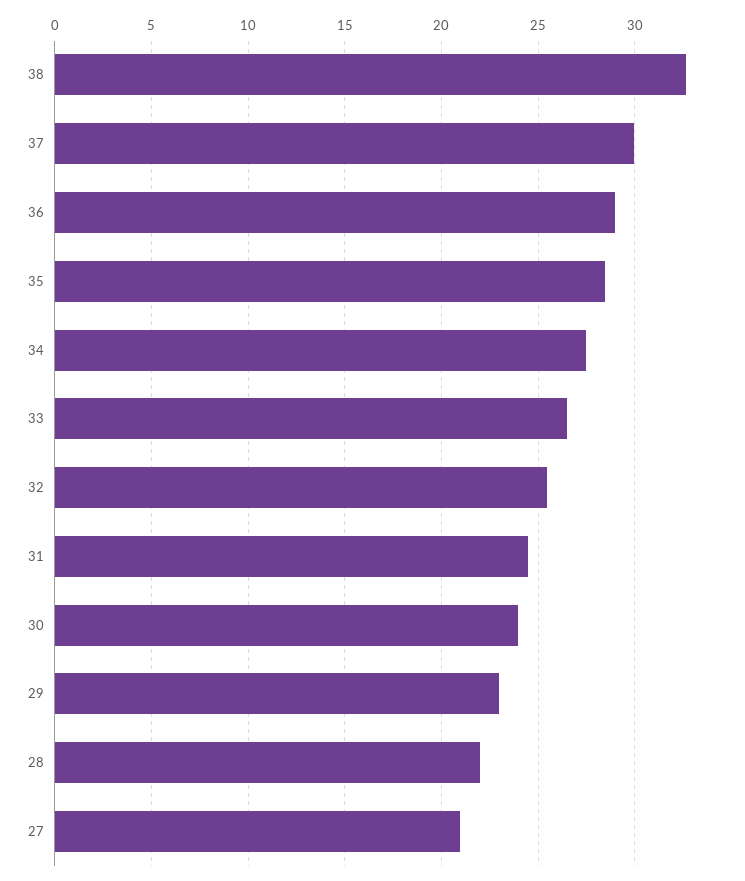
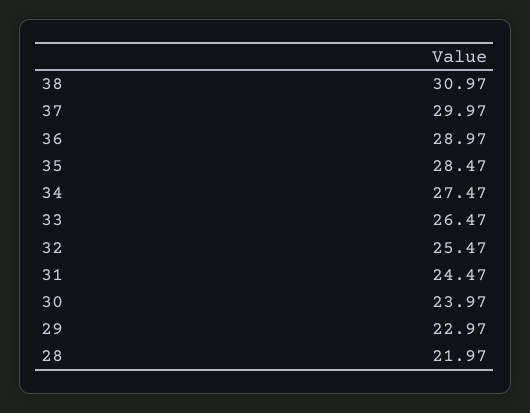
  {
-   "38": 32.5,
+   "38": 30.97,
    "37": 29.97,
    "36": 28.97,
    "35": 28.47,
    "34": 27.47,
    "33": 26.47,
    "32": 25.47,
    "31": 24.47,
    "30": 23.97,
    "29": 22.97,
-   "28": 21.97,
+   "28": 21.97
-   "27": 21
  }

